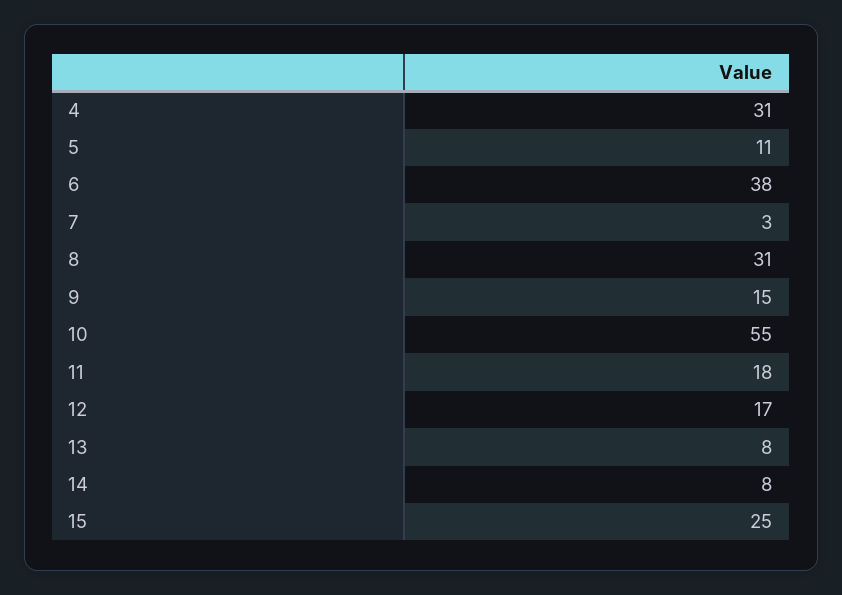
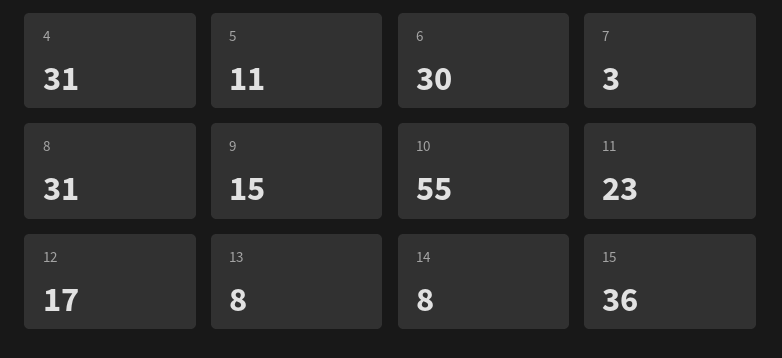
  {
    "4": 31,
    "5": 11,
-   "6": 38,
+   "6": 30,
    "7": 3,
    "8": 31,
    "9": 15,
    "10": 55,
-   "11": 18,
+   "11": 23,
    "12": 17,
    "13": 8,
    "14": 8,
-   "15": 25
+   "15": 36
  }

